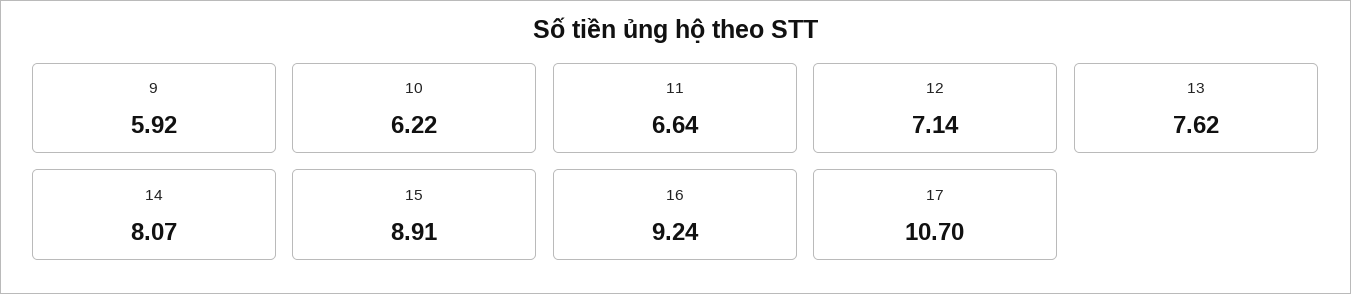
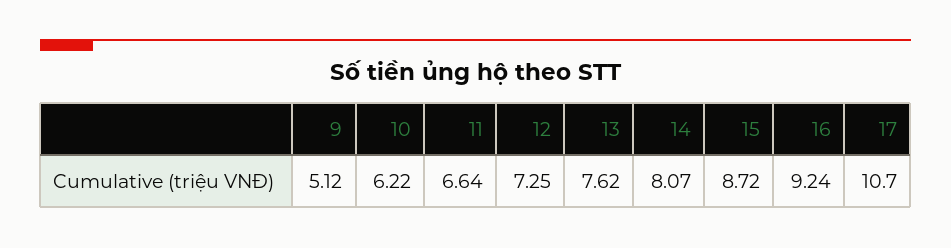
  {
-   "9": 5.92,
+   "9": 5.12,
    "10": 6.22,
    "11": 6.64,
-   "12": 7.14,
+   "12": 7.25,
    "13": 7.62,
    "14": 8.07,
-   "15": 8.91,
+   "15": 8.72,
    "16": 9.24,
    "17": 10.7
  }

